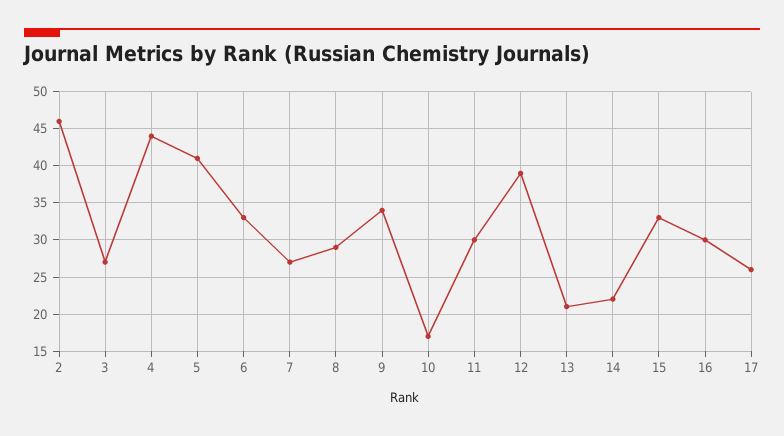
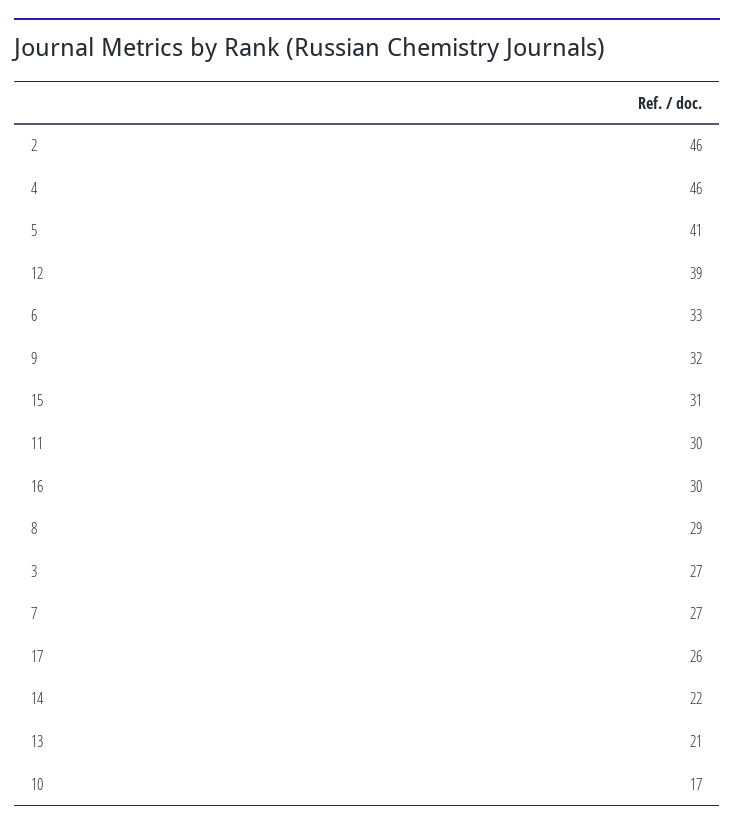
  {
    "2": 46,
    "3": 27,
-   "4": 44,
+   "4": 46,
    "5": 41,
    "6": 33,
    "7": 27,
    "8": 29,
-   "9": 34,
+   "9": 32,
    "10": 17,
    "11": 30,
    "12": 39,
    "13": 21,
    "14": 22,
-   "15": 33,
+   "15": 31,
    "16": 30,
    "17": 26
  }

